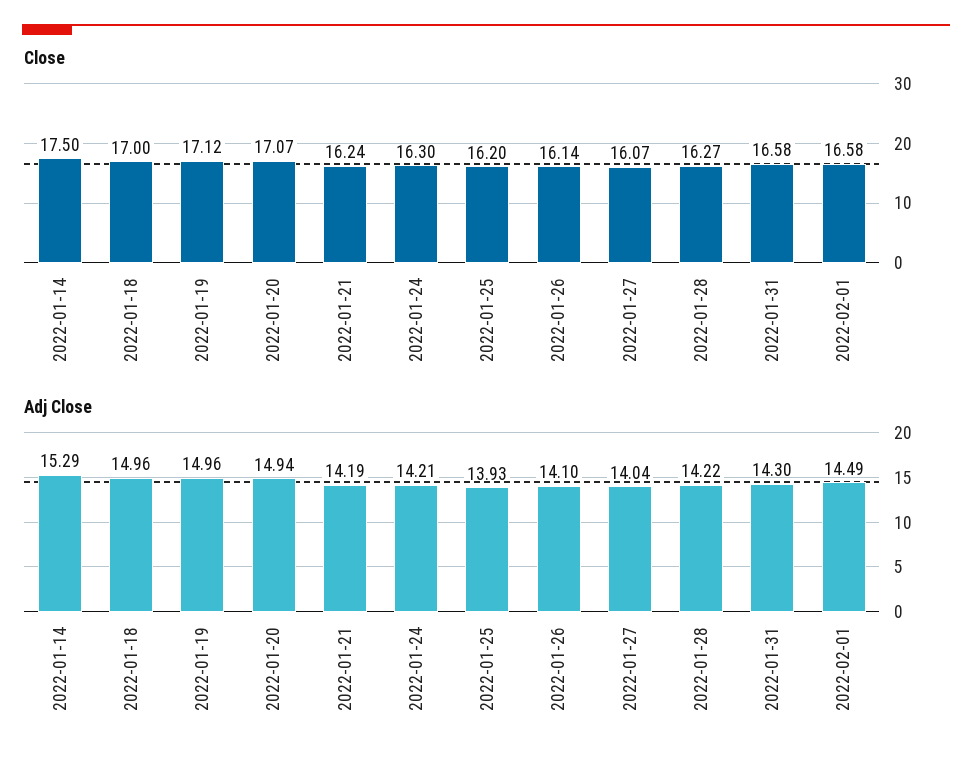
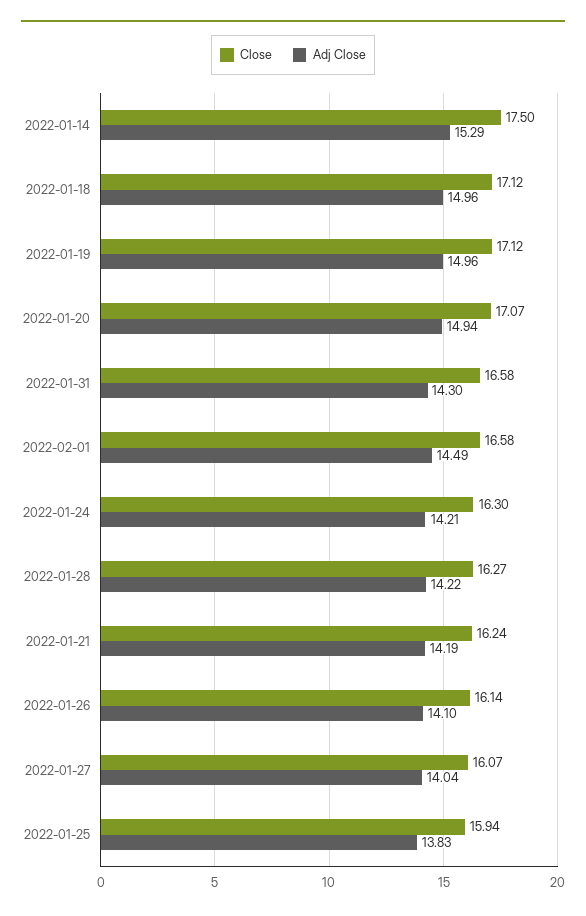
  {
    "Close": {
      "2022-01-14": 17.5,
-     "2022-01-18": 17,
+     "2022-01-18": 17.12,
      "2022-01-19": 17.12,
      "2022-01-20": 17.07,
      "2022-01-21": 16.24,
      "2022-01-24": 16.3,
-     "2022-01-25": 16.2,
+     "2022-01-25": 15.94,
      "2022-01-26": 16.14,
      "2022-01-27": 16.07,
      "2022-01-28": 16.27,
      "2022-01-31": 16.58,
      "2022-02-01": 16.58
    },
    "Adj Close": {
      "2022-01-14": 15.29,
      "2022-01-18": 14.96,
      "2022-01-19": 14.96,
      "2022-01-20": 14.94,
      "2022-01-21": 14.19,
      "2022-01-24": 14.21,
-     "2022-01-25": 13.93,
+     "2022-01-25": 13.83,
      "2022-01-26": 14.1,
      "2022-01-27": 14.04,
      "2022-01-28": 14.22,
      "2022-01-31": 14.3,
      "2022-02-01": 14.49
    }
  }

